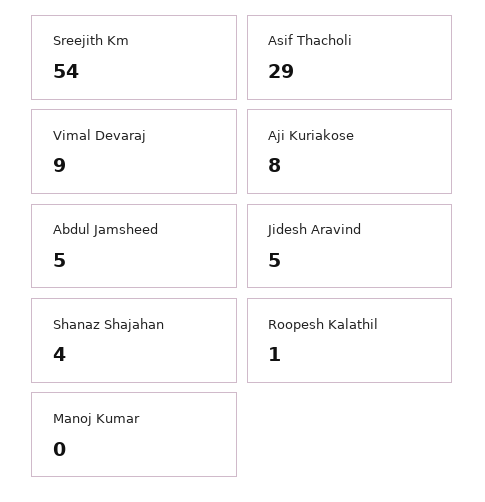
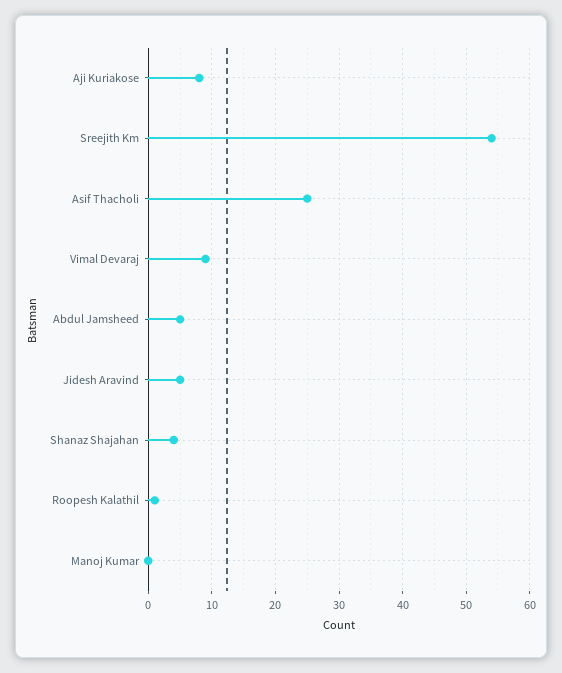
  {
    "Sreejith Km": 54,
-   "Asif Thacholi": 29,
+   "Asif Thacholi": 25,
    "Vimal Devaraj": 9,
    "Aji Kuriakose": 8,
    "Abdul Jamsheed": 5,
    "Jidesh Aravind": 5,
    "Shanaz Shajahan": 4,
    "Roopesh Kalathil": 1,
    "Manoj Kumar": 0
  }

